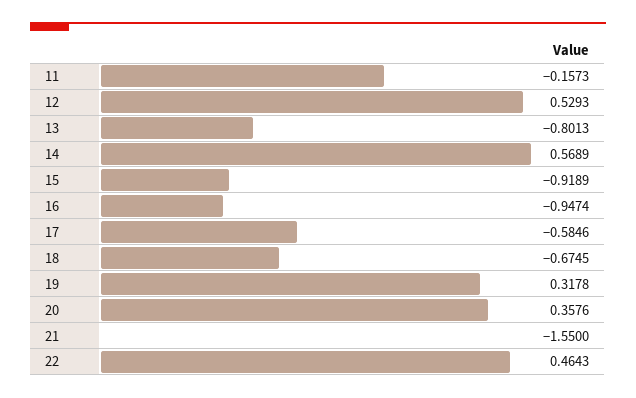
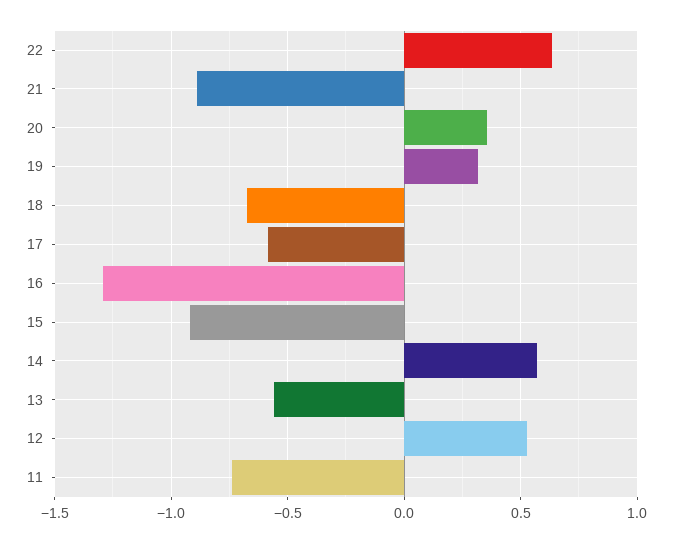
  {
-   "11": -0.1573,
+   "11": -0.75,
    "12": 0.5293,
-   "13": -0.8013,
+   "13": -0.55,
    "14": 0.5689,
    "15": -0.9189,
-   "16": -0.9474,
+   "16": -1.3,
    "17": -0.5846,
    "18": -0.6745,
    "19": 0.3178,
    "20": 0.3576,
-   "21": -1.55,
+   "21": -0.9,
-   "22": 0.4643
+   "22": 0.65
  }

